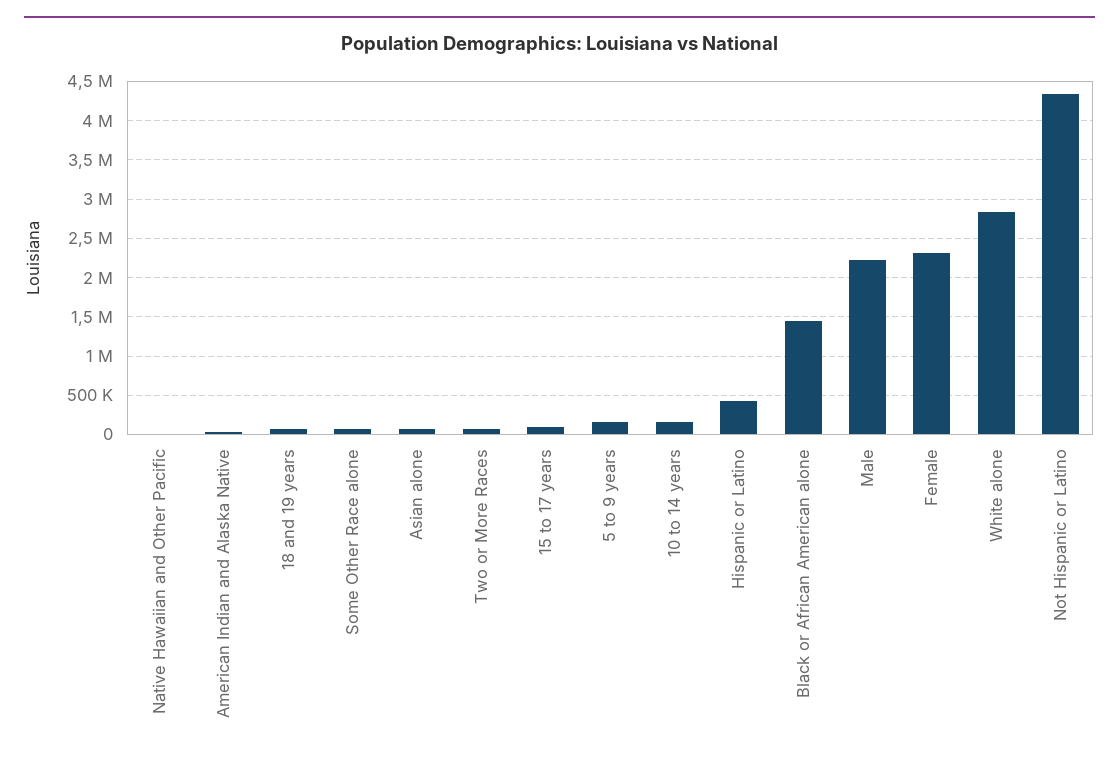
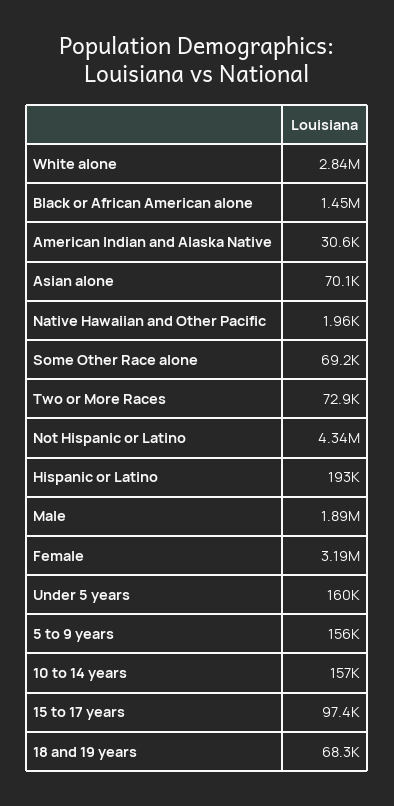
  {
    "Native Hawaiian and Other Pacific": 1960,
    "American Indian and Alaska Native": 30600,
    "18 and 19 years": 68300,
    "Some Other Race alone": 69200,
    "Asian alone": 70100,
    "Two or More Races": 72900,
    "15 to 17 years": 97400,
    "5 to 9 years": 156000,
    "10 to 14 years": 157000,
-   "Hispanic or Latino": 400000,
+   "Hispanic or Latino": 193000,
    "Black or African American alone": 1450000,
-   "Male": 2200000,
+   "Male": 1890000,
-   "Female": 2300000,
+   "Female": 3190000,
    "White alone": 2840000,
-   "Not Hispanic or Latino": 4340000
+   "Not Hispanic or Latino": 4340000,
+   "Under 5 years": 160000
  }

